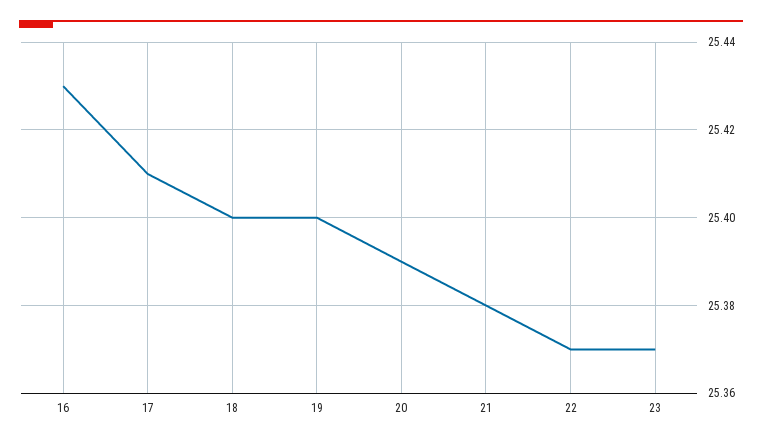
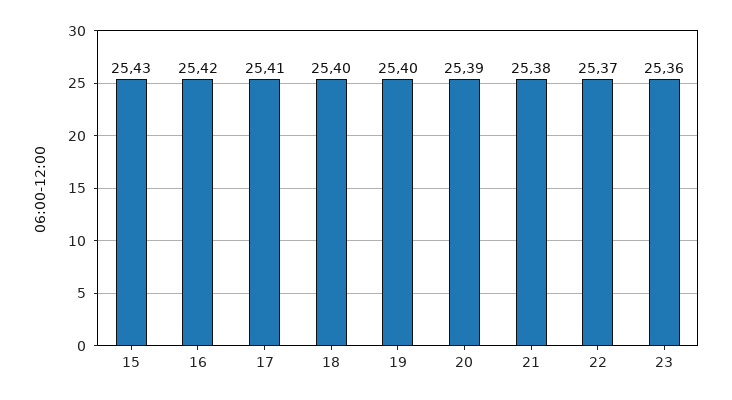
  {
-   "16": 25.43,
+   "16": 25.42,
    "17": 25.41,
    "18": 25.4,
    "19": 25.4,
    "20": 25.39,
    "21": 25.38,
    "22": 25.37,
-   "23": 25.37
+   "23": 25.36,
+   "15": 25.43
  }

